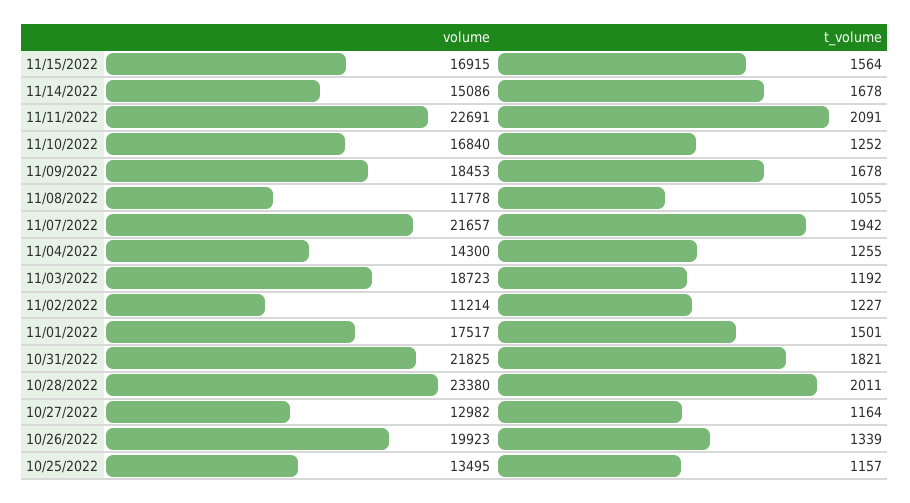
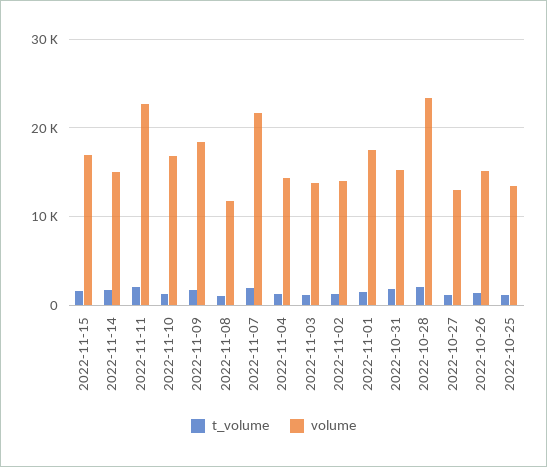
  {
    "volume": {
      "11/15/2022": 16915,
      "11/14/2022": 15086,
      "11/11/2022": 22691,
      "11/10/2022": 16840,
      "11/09/2022": 18453,
      "11/08/2022": 11778,
      "11/07/2022": 21657,
      "11/04/2022": 14300,
-     "11/03/2022": 18723,
+     "11/03/2022": 14000,
-     "11/02/2022": 11214,
+     "11/02/2022": 14000,
      "11/01/2022": 17517,
-     "10/31/2022": 21825,
+     "10/31/2022": 15000,
      "10/28/2022": 23380,
      "10/27/2022": 12982,
-     "10/26/2022": 19923,
+     "10/26/2022": 15000,
      "10/25/2022": 13495
    },
    "t_volume": {
      "11/15/2022": 1564,
      "11/14/2022": 1678,
      "11/11/2022": 2091,
      "11/10/2022": 1252,
      "11/09/2022": 1678,
      "11/08/2022": 1055,
      "11/07/2022": 1942,
      "11/04/2022": 1255,
      "11/03/2022": 1192,
      "11/02/2022": 1227,
      "11/01/2022": 1501,
      "10/31/2022": 1821,
      "10/28/2022": 2011,
      "10/27/2022": 1164,
      "10/26/2022": 1339,
      "10/25/2022": 1157
    }
  }

